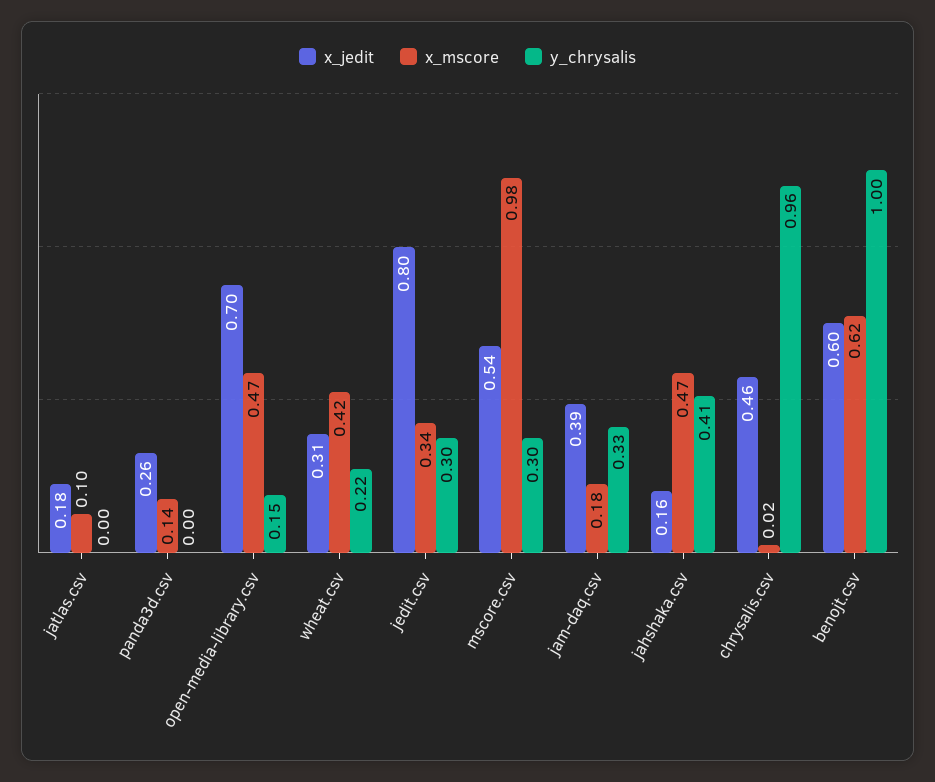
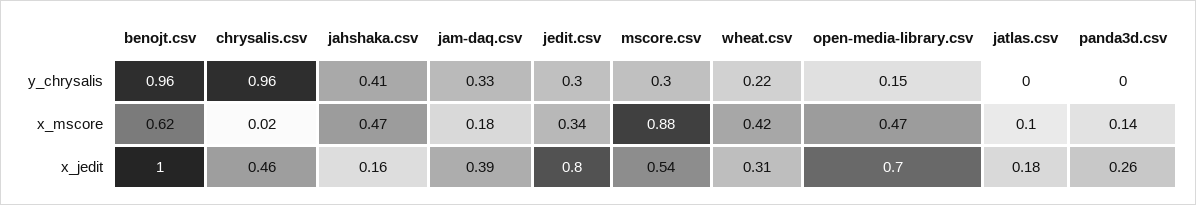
  {
    "x_jedit": {
      "jatlas.csv": 0.18,
      "panda3d.csv": 0.26,
      "open-media-library.csv": 0.7,
      "wheat.csv": 0.31,
      "jedit.csv": 0.8,
      "mscore.csv": 0.54,
      "jam-daq.csv": 0.39,
      "jahshaka.csv": 0.16,
      "chrysalis.csv": 0.46,
-     "benojt.csv": 0.6
+     "benojt.csv": 1
    },
    "x_mscore": {
      "jatlas.csv": 0.1,
      "panda3d.csv": 0.14,
      "open-media-library.csv": 0.47,
      "wheat.csv": 0.42,
      "jedit.csv": 0.34,
-     "mscore.csv": 0.98,
+     "mscore.csv": 0.88,
      "jam-daq.csv": 0.18,
      "jahshaka.csv": 0.47,
      "chrysalis.csv": 0.02,
      "benojt.csv": 0.62
    },
    "y_chrysalis": {
      "jatlas.csv": 0,
      "panda3d.csv": 0,
      "open-media-library.csv": 0.15,
      "wheat.csv": 0.22,
      "jedit.csv": 0.3,
      "mscore.csv": 0.3,
      "jam-daq.csv": 0.33,
      "jahshaka.csv": 0.41,
      "chrysalis.csv": 0.96,
-     "benojt.csv": 1
+     "benojt.csv": 0.96
    }
  }

